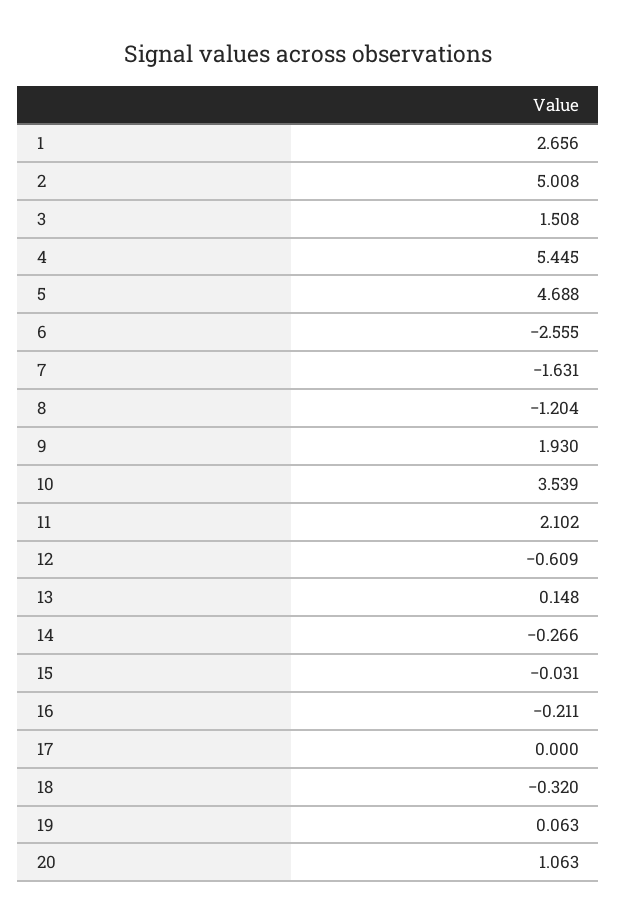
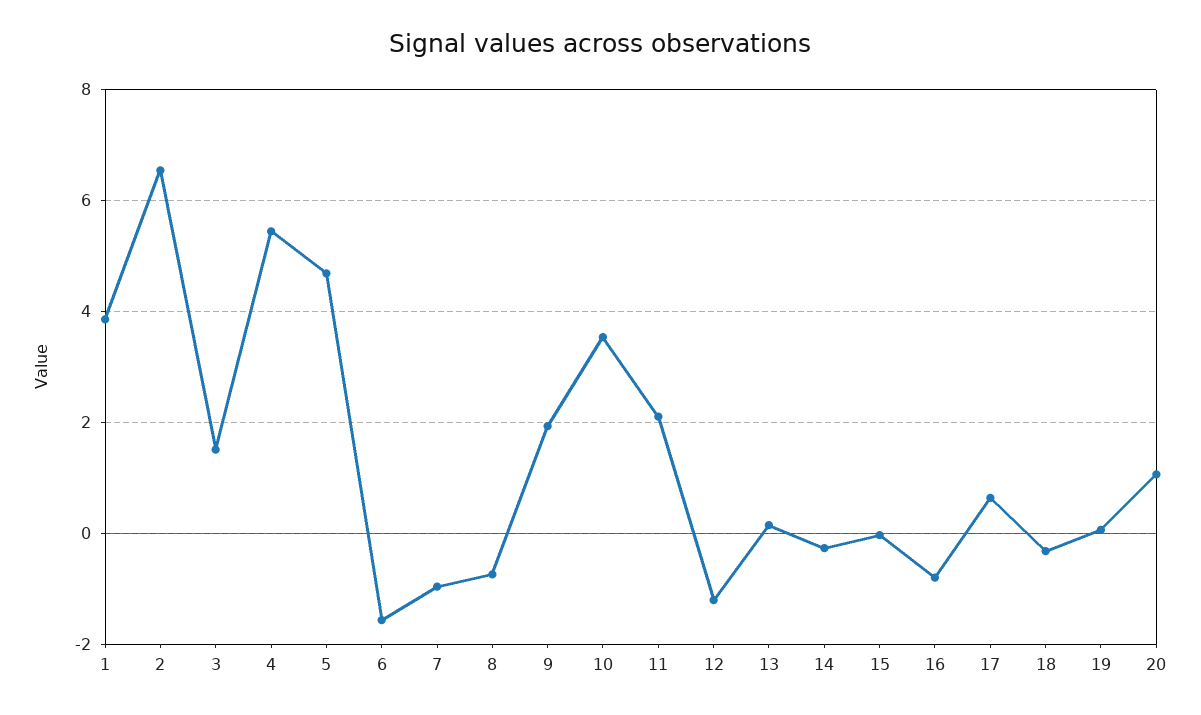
  {
-   "1": 2.656,
+   "1": 3.8,
-   "2": 5.008,
+   "2": 6.6,
    "3": 1.508,
    "4": 5.445,
    "5": 4.688,
-   "6": -2.555,
+   "6": -1.6,
-   "7": -1.631,
+   "7": -1,
-   "8": -1.204,
+   "8": -0.8,
    "9": 1.93,
    "10": 3.539,
    "11": 2.102,
-   "12": -0.609,
+   "12": -1.2,
    "13": 0.148,
    "14": -0.266,
    "15": -0.031,
-   "16": -0.211,
+   "16": -0.8,
-   "17": 0,
+   "17": 0.6,
    "18": -0.32,
    "19": 0.063,
    "20": 1.063
  }

